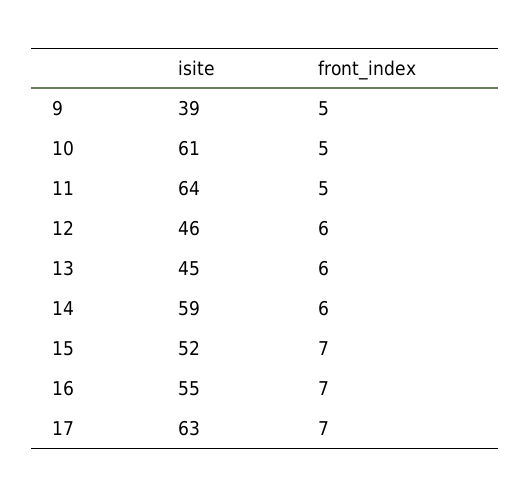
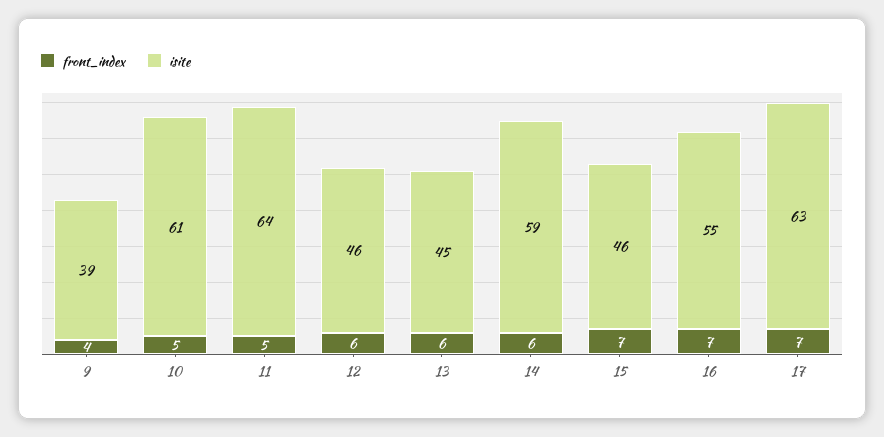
  {
    "isite": {
      "9": 39,
      "10": 61,
      "11": 64,
      "12": 46,
      "13": 45,
      "14": 59,
-     "15": 52,
+     "15": 46,
      "16": 55,
      "17": 63
    },
    "front_index": {
-     "9": 5,
+     "9": 4,
      "10": 5,
      "11": 5,
      "12": 6,
      "13": 6,
      "14": 6,
      "15": 7,
      "16": 7,
      "17": 7
    }
  }

